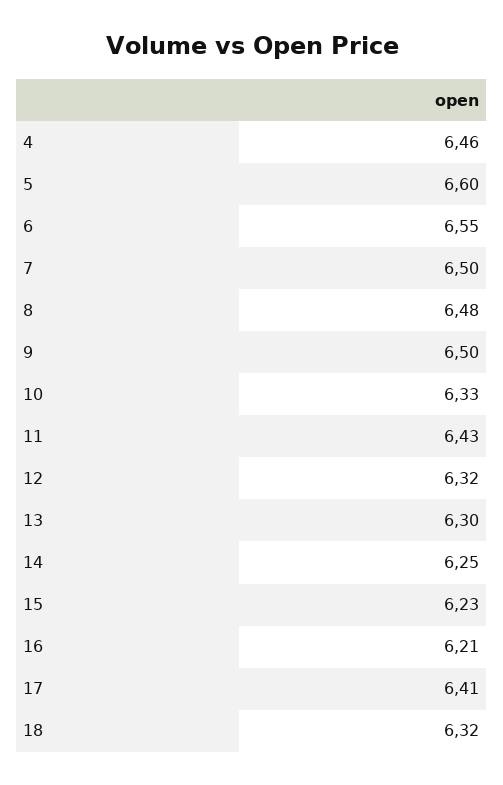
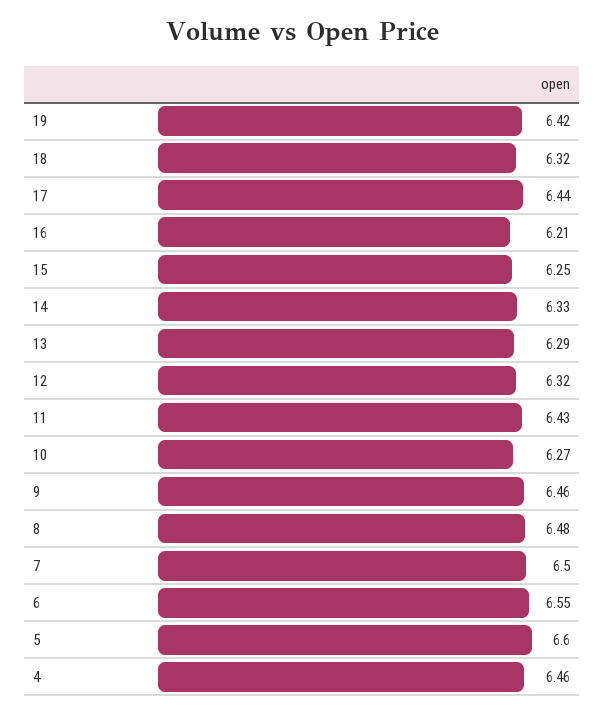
  {
    "4": 6.46,
    "5": 6.6,
    "6": 6.55,
    "7": 6.5,
    "8": 6.48,
-   "9": 6.5,
+   "9": 6.46,
-   "10": 6.33,
+   "10": 6.27,
    "11": 6.43,
    "12": 6.32,
-   "13": 6.3,
+   "13": 6.29,
-   "14": 6.25,
+   "14": 6.33,
-   "15": 6.23,
+   "15": 6.25,
    "16": 6.21,
-   "17": 6.41,
+   "17": 6.44,
-   "18": 6.32
+   "18": 6.32,
+   "19": 6.42
  }

